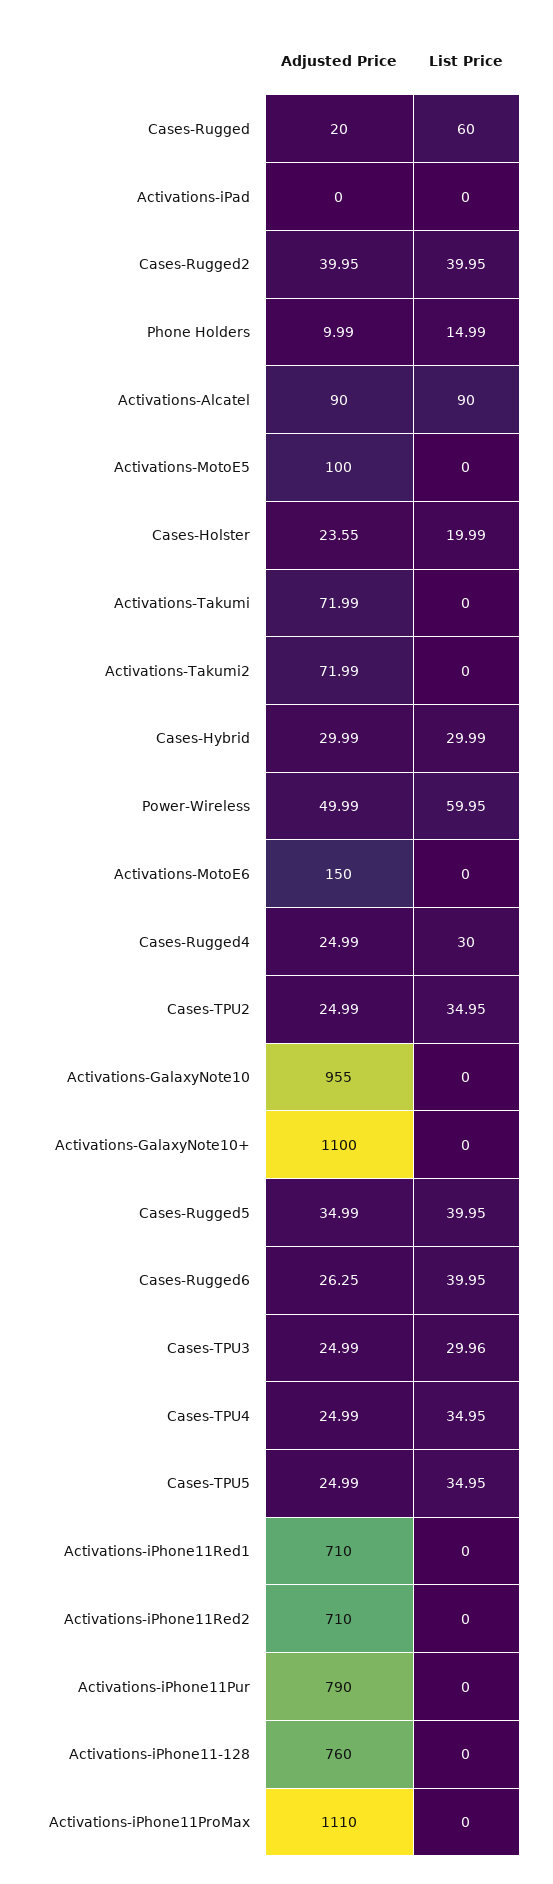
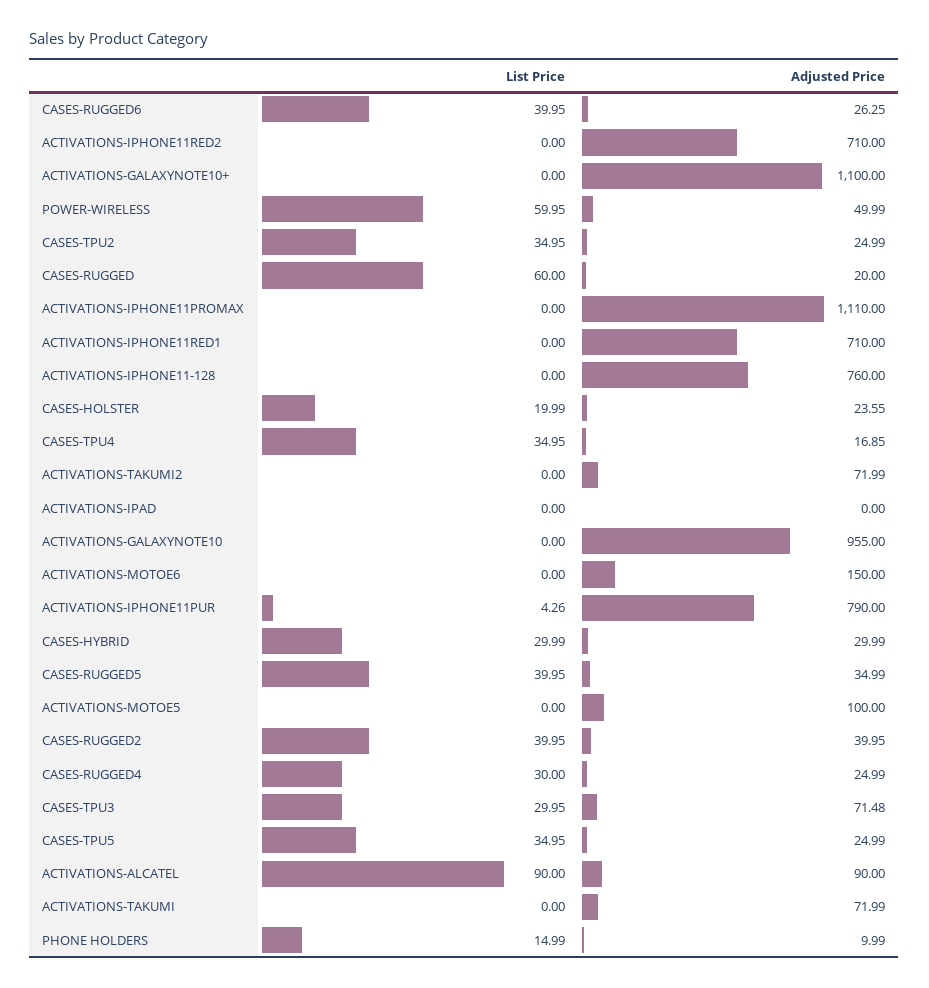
  {
    "Adjusted Price": {
      "Cases-Rugged": 20,
      "Activations-iPad": 0,
      "Cases-Rugged2": 39.95,
      "Phone Holders": 9.99,
      "Activations-Alcatel": 90,
      "Activations-MotoE5": 100,
      "Cases-Holster": 23.55,
      "Activations-Takumi": 71.99,
      "Activations-Takumi2": 71.99,
      "Cases-Hybrid": 29.99,
      "Power-Wireless": 49.99,
      "Activations-MotoE6": 150,
      "Cases-Rugged4": 24.99,
      "Cases-TPU2": 24.99,
      "Activations-GalaxyNote10": 955,
      "Activations-GalaxyNote10+": 1100,
      "Cases-Rugged5": 34.99,
      "Cases-Rugged6": 26.25,
-     "Cases-TPU3": 24.99,
+     "Cases-TPU3": 71.48,
-     "Cases-TPU4": 24.99,
+     "Cases-TPU4": 16.85,
      "Cases-TPU5": 24.99,
      "Activations-iPhone11Red1": 710,
      "Activations-iPhone11Red2": 710,
      "Activations-iPhone11Pur": 790,
      "Activations-iPhone11-128": 760,
      "Activations-iPhone11ProMax": 1110
    },
    "List Price": {
      "Cases-Rugged": 60,
      "Activations-iPad": 0,
      "Cases-Rugged2": 39.95,
      "Phone Holders": 14.99,
      "Activations-Alcatel": 90,
      "Activations-MotoE5": 0,
      "Cases-Holster": 19.99,
      "Activations-Takumi": 0,
      "Activations-Takumi2": 0,
      "Cases-Hybrid": 29.99,
      "Power-Wireless": 59.95,
      "Activations-MotoE6": 0,
      "Cases-Rugged4": 30,
      "Cases-TPU2": 34.95,
      "Activations-GalaxyNote10": 0,
      "Activations-GalaxyNote10+": 0,
      "Cases-Rugged5": 39.95,
      "Cases-Rugged6": 39.95,
-     "Cases-TPU3": 29.96,
+     "Cases-TPU3": 29.95,
      "Cases-TPU4": 34.95,
      "Cases-TPU5": 34.95,
      "Activations-iPhone11Red1": 0,
      "Activations-iPhone11Red2": 0,
-     "Activations-iPhone11Pur": 0,
+     "Activations-iPhone11Pur": 4.26,
      "Activations-iPhone11-128": 0,
      "Activations-iPhone11ProMax": 0
    }
  }

